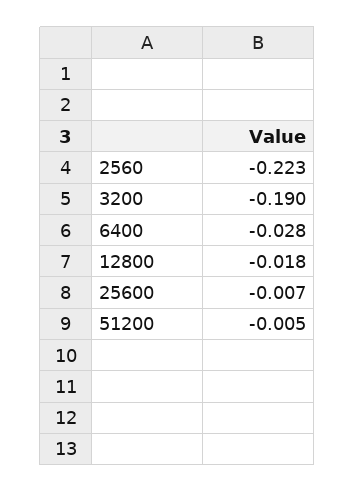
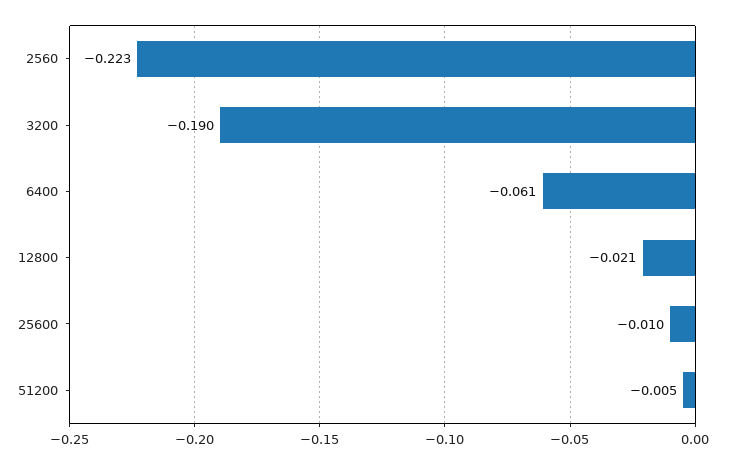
  {
    "2560": -0.223,
    "3200": -0.19,
-   "6400": -0.028,
+   "6400": -0.061,
-   "12800": -0.018,
+   "12800": -0.021,
-   "25600": -0.007,
+   "25600": -0.01,
    "51200": -0.005
  }

